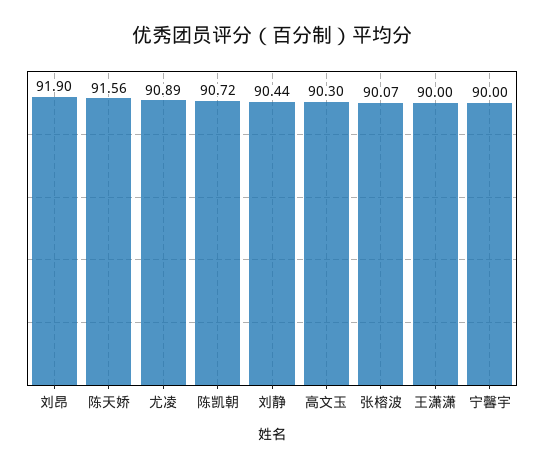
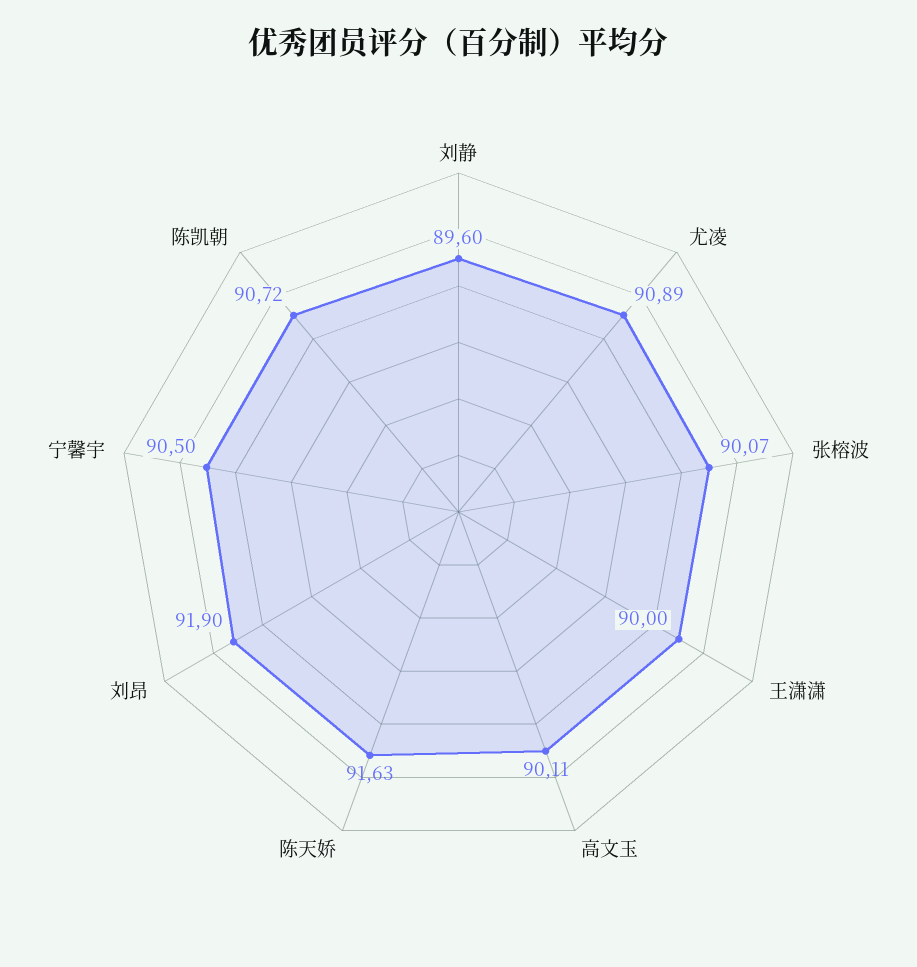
  {
    "刘昂": 91.9,
-   "陈天娇": 91.56,
+   "陈天娇": 91.63,
    "尤凌": 90.89,
    "陈凯朝": 90.72,
-   "刘静": 90.44,
+   "刘静": 89.6,
-   "高文玉": 90.3,
+   "高文玉": 90.11,
    "张榕波": 90.07,
    "王潇潇": 90,
-   "宁馨宇": 90
+   "宁馨宇": 90.5
  }

